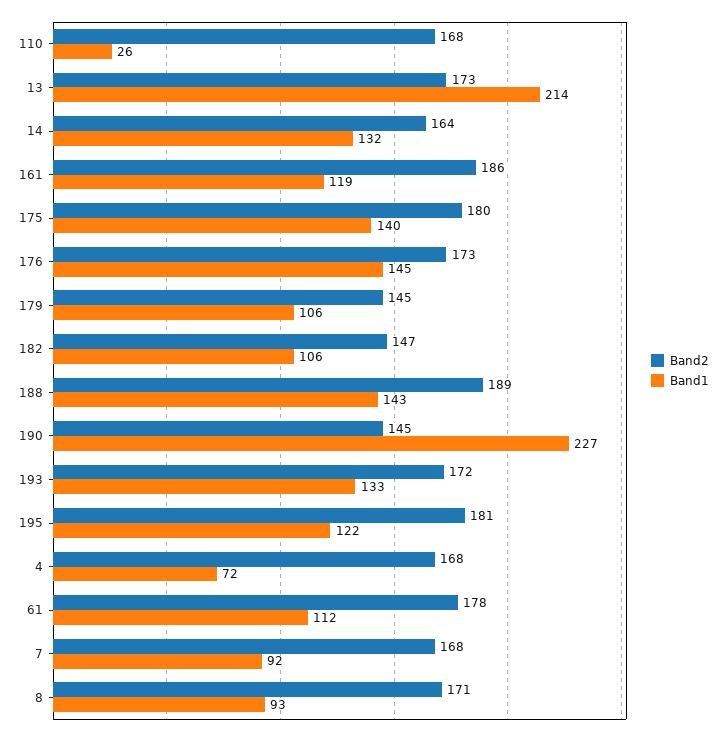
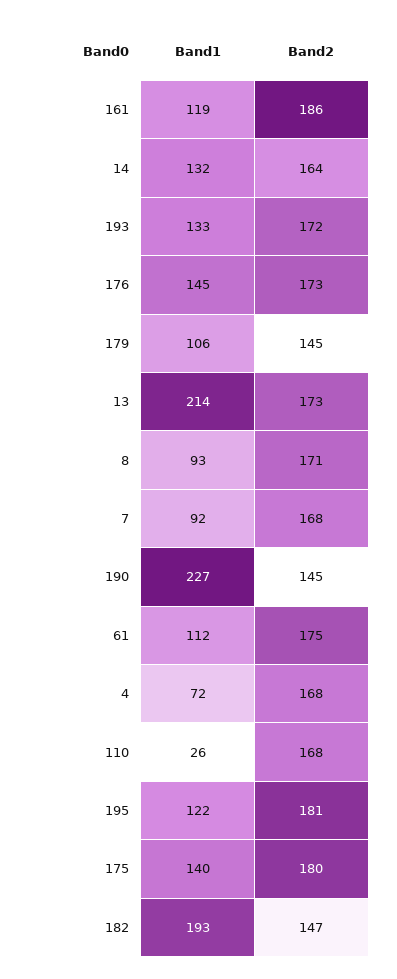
  {
    "Band2": {
      "110": 168,
      "13": 173,
      "14": 164,
      "161": 186,
      "175": 180,
      "176": 173,
      "179": 145,
      "182": 147,
-     "188": 189,
      "190": 145,
      "193": 172,
      "195": 181,
      "4": 168,
-     "61": 178,
+     "61": 175,
      "7": 168,
      "8": 171
    },
    "Band1": {
      "110": 26,
      "13": 214,
      "14": 132,
      "161": 119,
      "175": 140,
      "176": 145,
      "179": 106,
-     "182": 106,
+     "182": 193,
-     "188": 143,
      "190": 227,
      "193": 133,
      "195": 122,
      "4": 72,
      "61": 112,
      "7": 92,
      "8": 93
    }
  }

